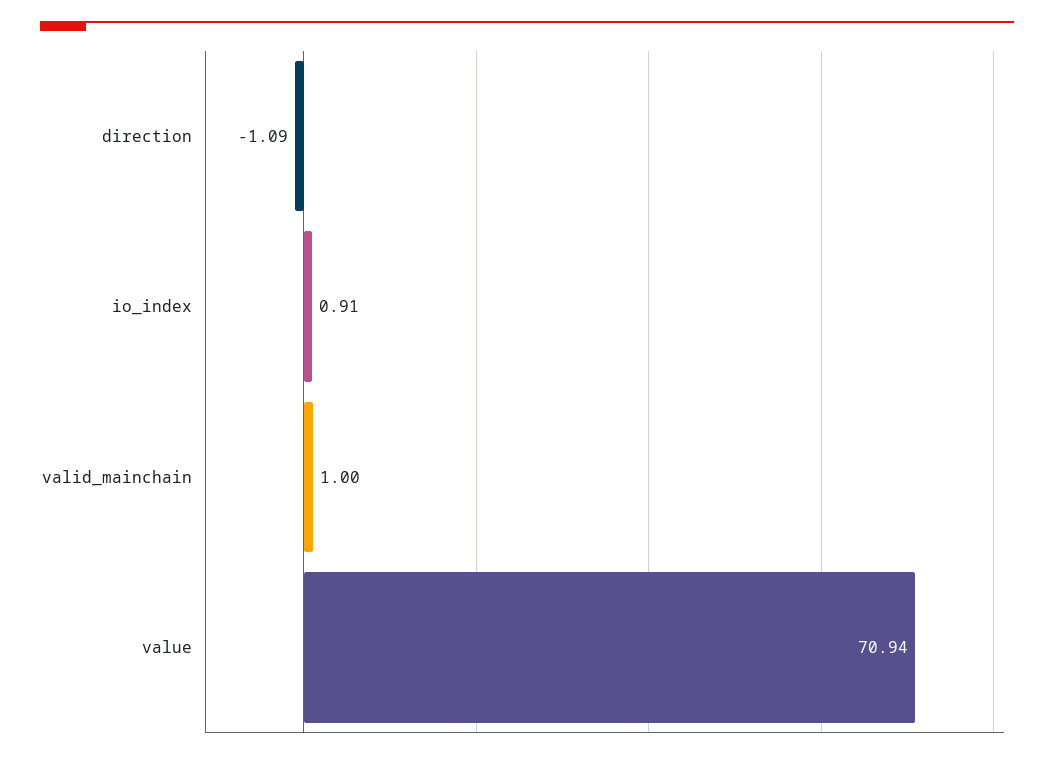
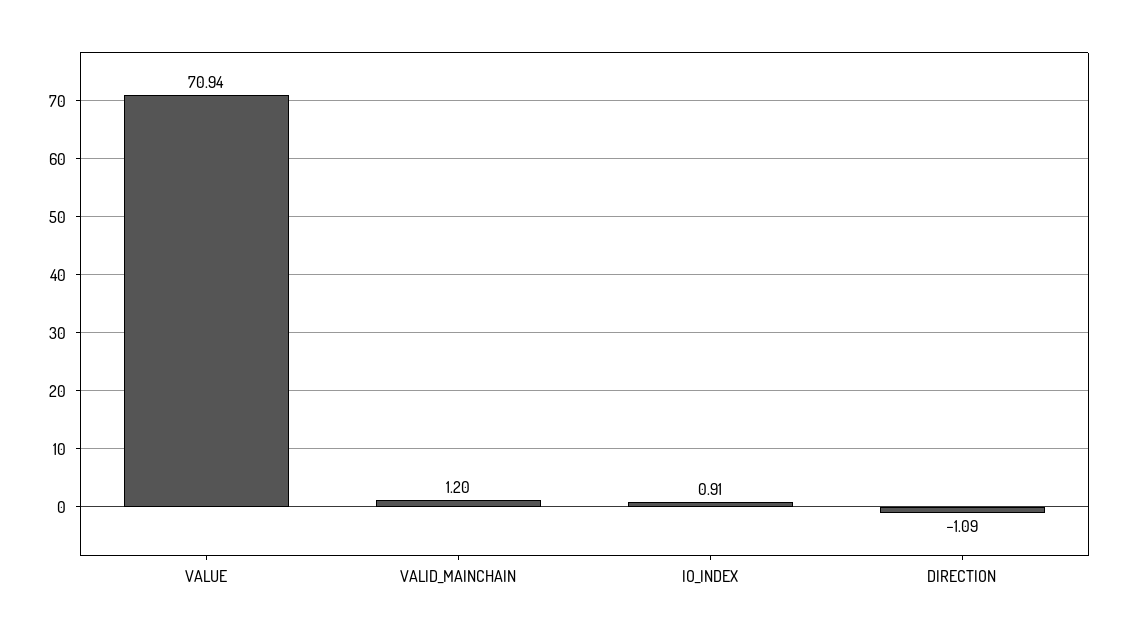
  {
    "direction": -1.09,
    "io_index": 0.91,
-   "valid_mainchain": 1,
+   "valid_mainchain": 1.2,
    "value": 70.94
  }

